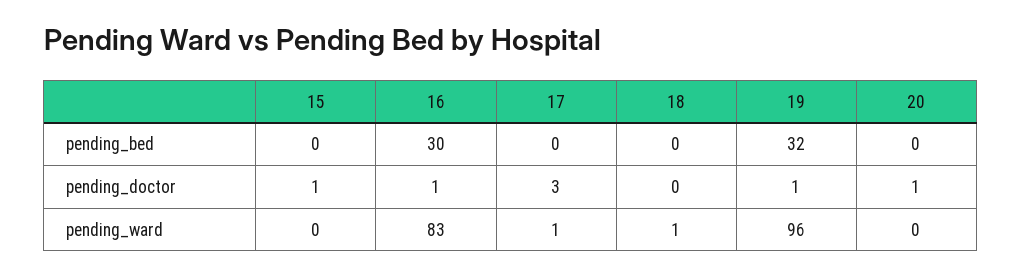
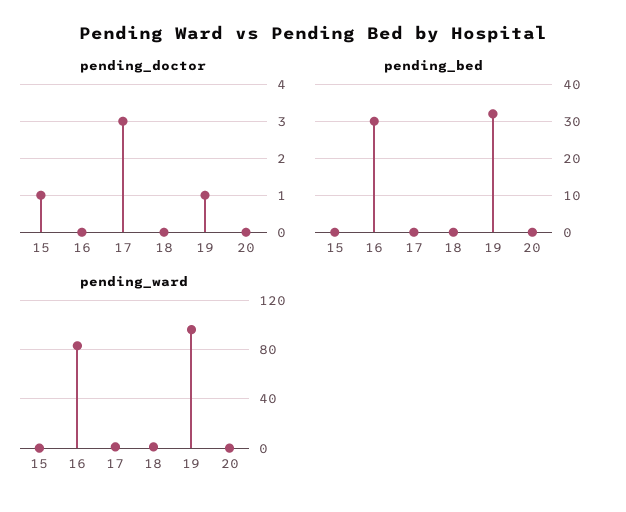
  {
    "pending_bed": {
      "15": 0,
      "16": 30,
      "17": 0,
      "18": 0,
      "19": 32,
      "20": 0
    },
    "pending_doctor": {
      "15": 1,
-     "16": 1,
+     "16": 0,
      "17": 3,
      "18": 0,
      "19": 1,
-     "20": 1
+     "20": 0
    },
    "pending_ward": {
      "15": 0,
      "16": 83,
      "17": 1,
      "18": 1,
      "19": 96,
      "20": 0
    }
  }

